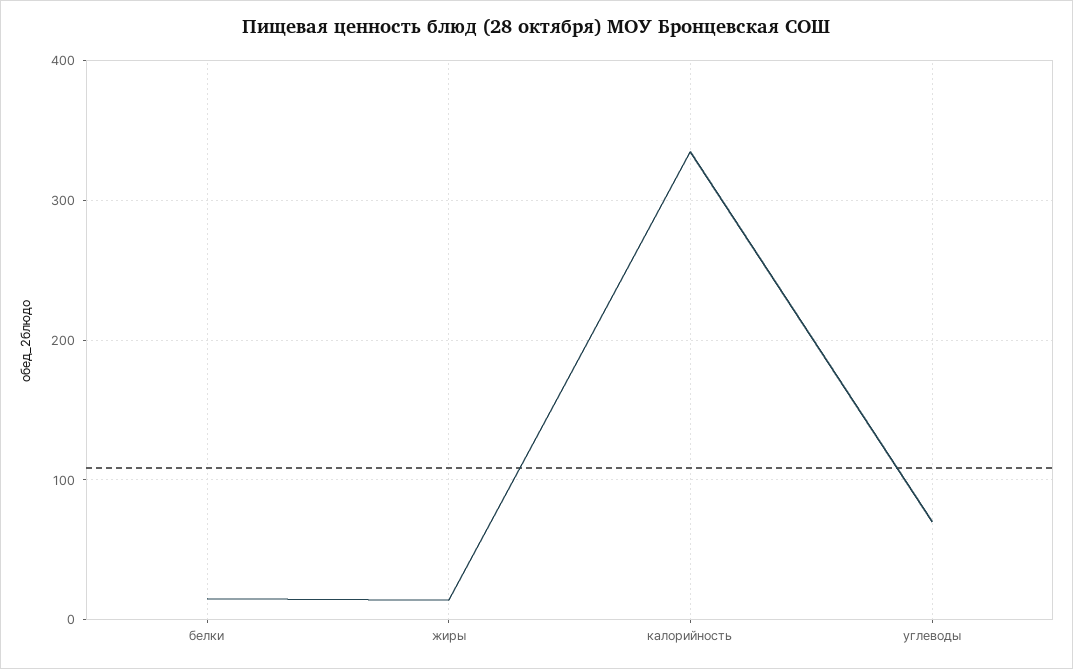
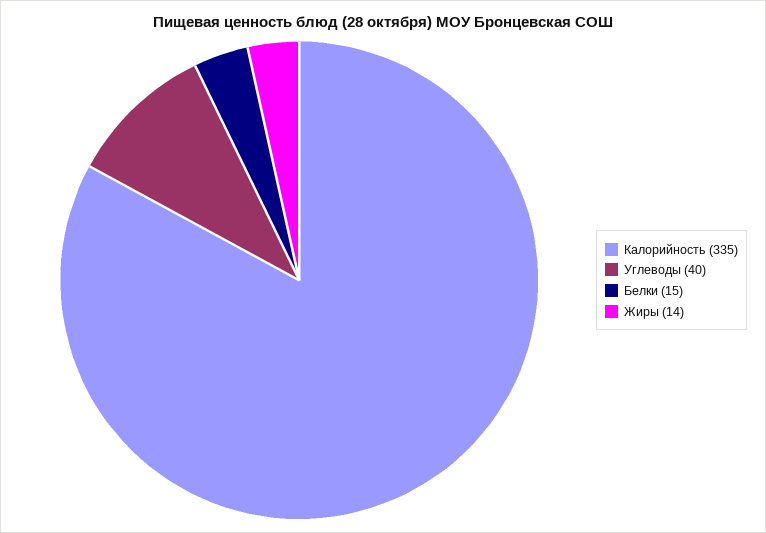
  {
    "белки": 15,
    "жиры": 14,
    "калорийность": 335,
-   "углеводы": 70
+   "углеводы": 40
  }

